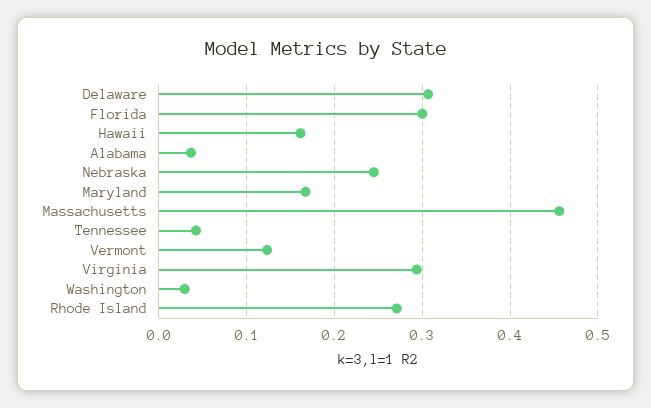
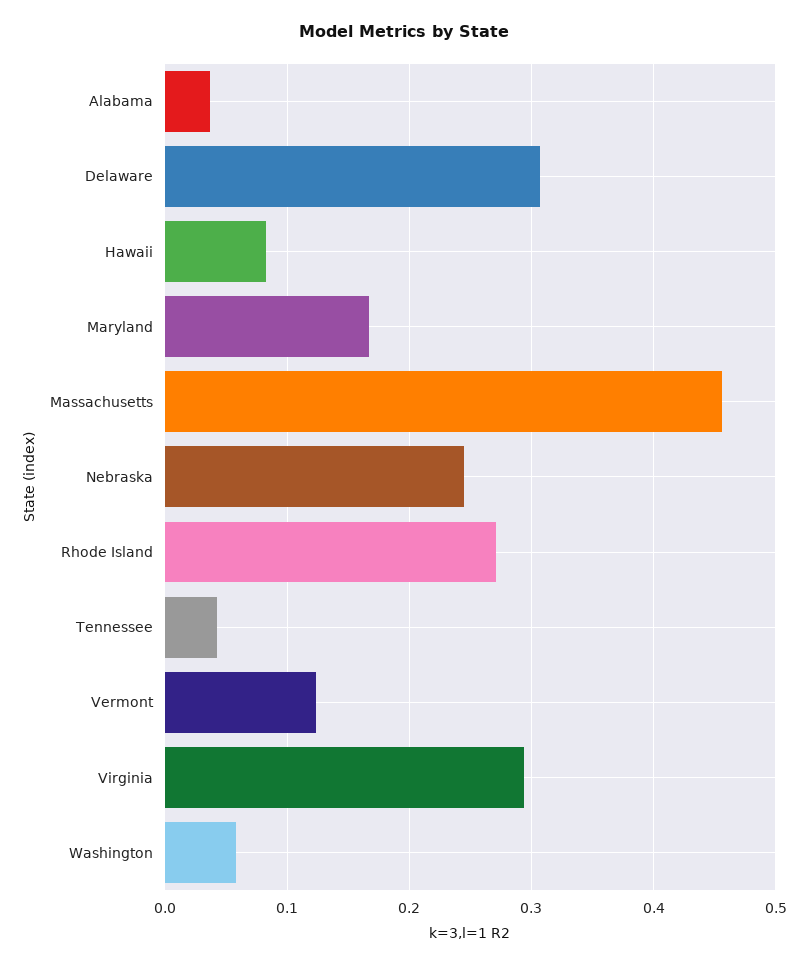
  {
    "Delaware": 0.31,
-   "Florida": 0.3,
-   "Hawaii": 0.16,
+   "Hawaii": 0.08,
    "Alabama": 0.04,
    "Nebraska": 0.24,
    "Maryland": 0.17,
    "Massachusetts": 0.46,
    "Tennessee": 0.04,
    "Vermont": 0.12,
    "Virginia": 0.29,
-   "Washington": 0.03,
+   "Washington": 0.06,
    "Rhode Island": 0.27
  }

